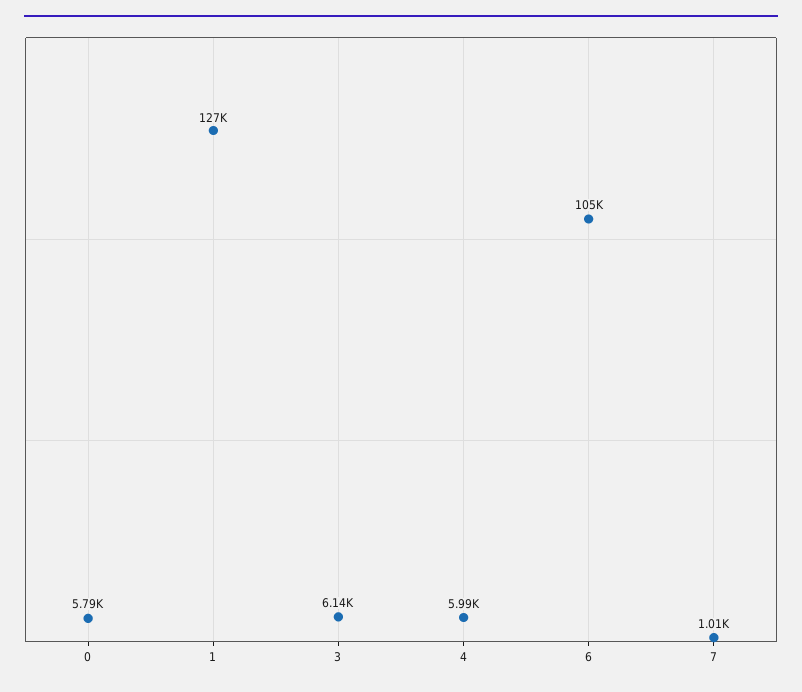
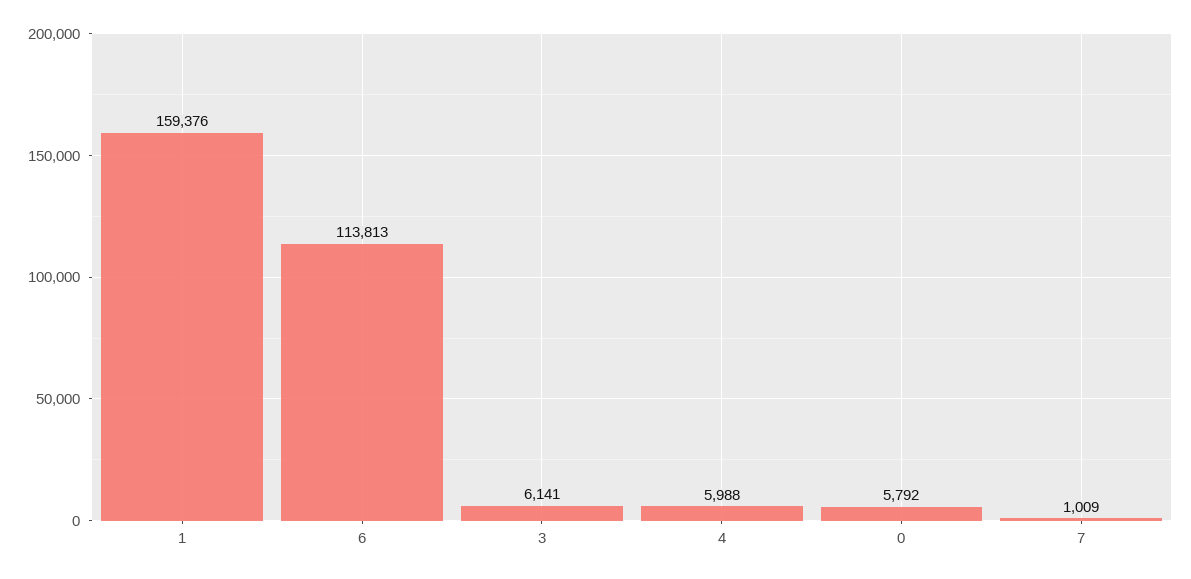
  {
    "0": 5792,
-   "1": 127000,
+   "1": 159376,
    "3": 6141,
    "4": 5988,
-   "6": 105000,
+   "6": 113813,
    "7": 1009
  }

